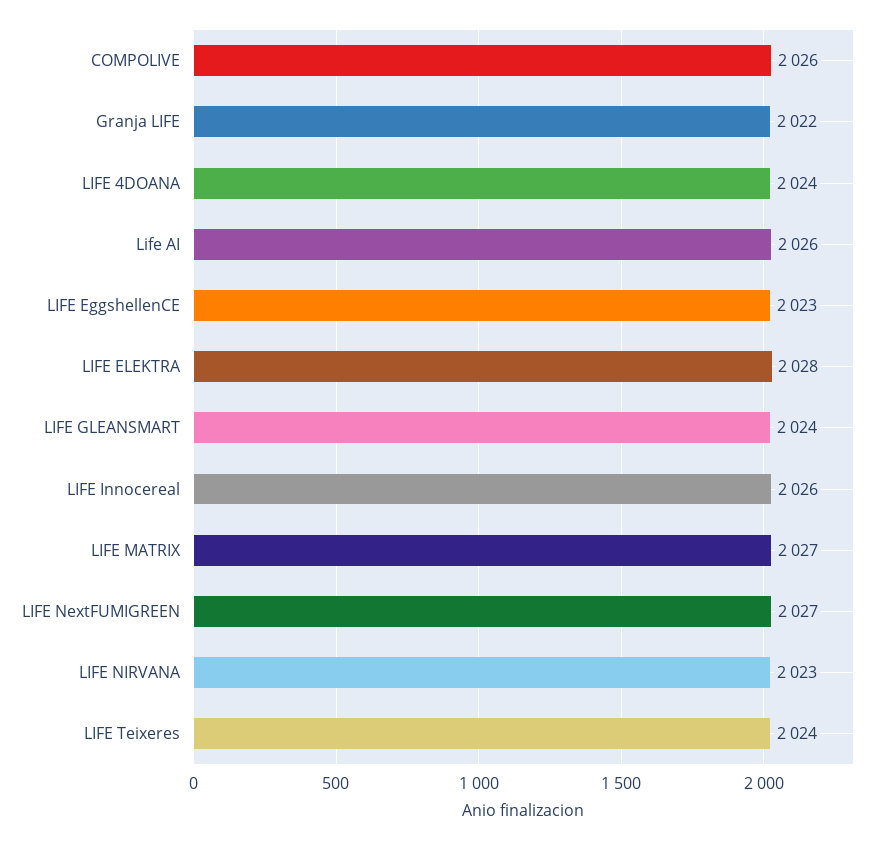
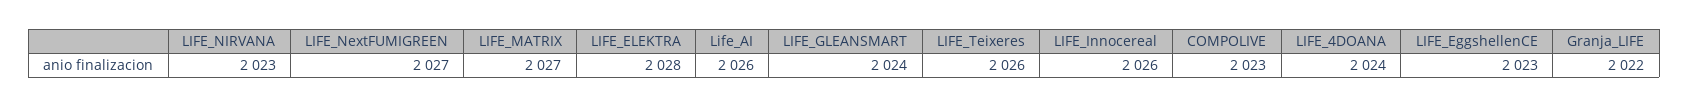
  {
-   "COMPOLIVE": 2026,
+   "COMPOLIVE": 2023,
    "Granja LIFE": 2022,
    "LIFE 4DOANA": 2024,
    "Life AI": 2026,
    "LIFE EggshellenCE": 2023,
    "LIFE ELEKTRA": 2028,
    "LIFE GLEANSMART": 2024,
    "LIFE Innocereal": 2026,
    "LIFE MATRIX": 2027,
    "LIFE NextFUMIGREEN": 2027,
    "LIFE NIRVANA": 2023,
-   "LIFE Teixeres": 2024
+   "LIFE Teixeres": 2026
  }

